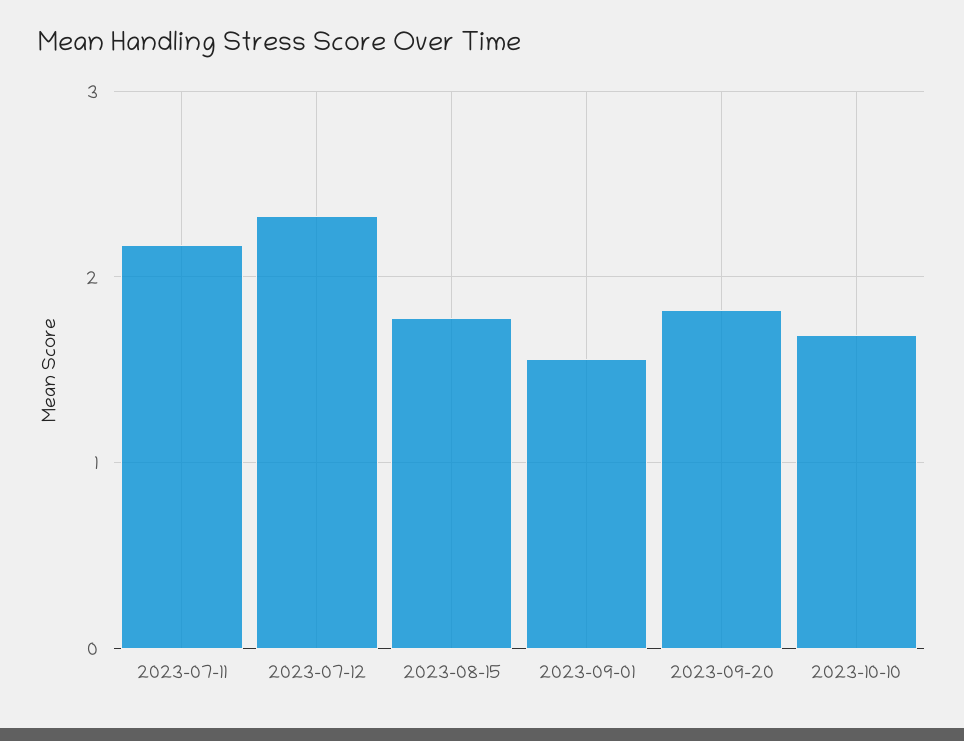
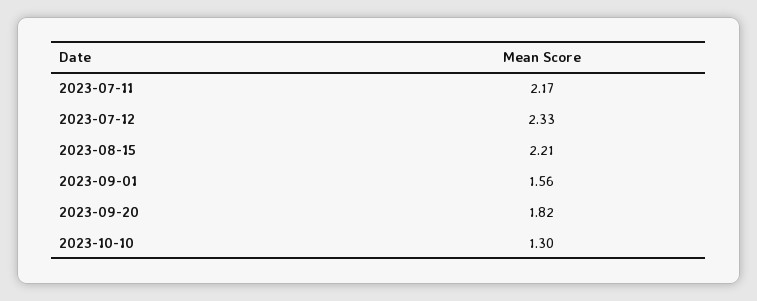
  {
    "2023-07-11": 2.17,
    "2023-07-12": 2.33,
-   "2023-08-15": 1.8,
+   "2023-08-15": 2.21,
    "2023-09-01": 1.56,
    "2023-09-20": 1.82,
-   "2023-10-10": 1.7
+   "2023-10-10": 1.3
  }

